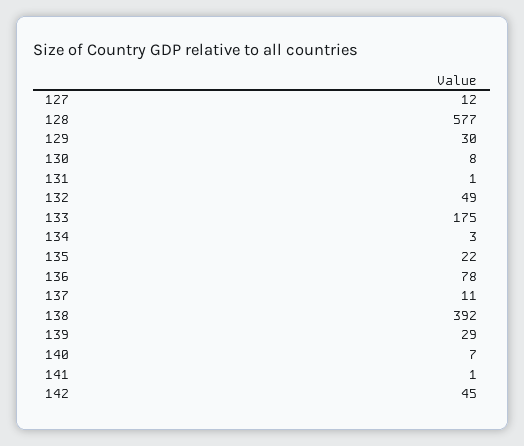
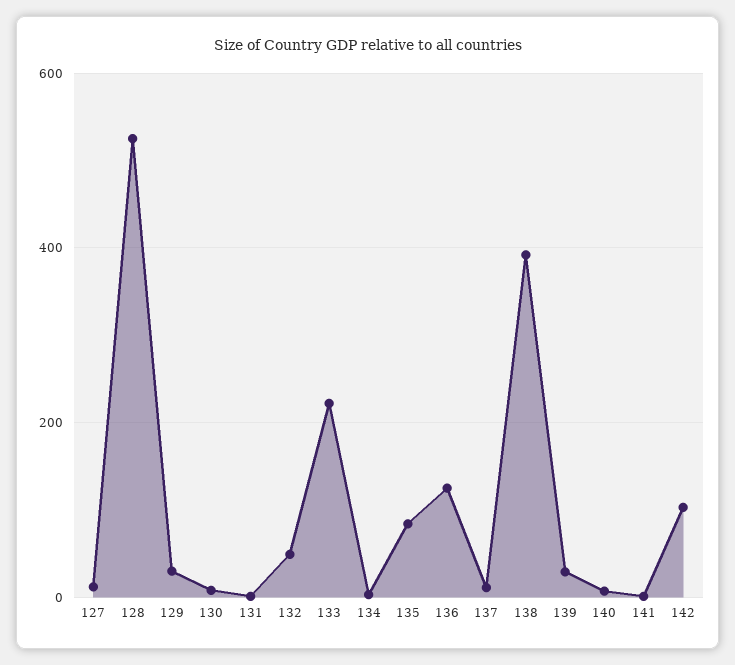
  {
    "127": 12,
-   "128": 577,
+   "128": 520,
    "129": 30,
    "130": 8,
    "131": 1,
    "132": 49,
-   "133": 175,
+   "133": 220,
    "134": 3,
-   "135": 22,
+   "135": 80,
-   "136": 78,
+   "136": 120,
    "137": 11,
    "138": 392,
    "139": 29,
    "140": 7,
    "141": 1,
-   "142": 45
+   "142": 100
  }

